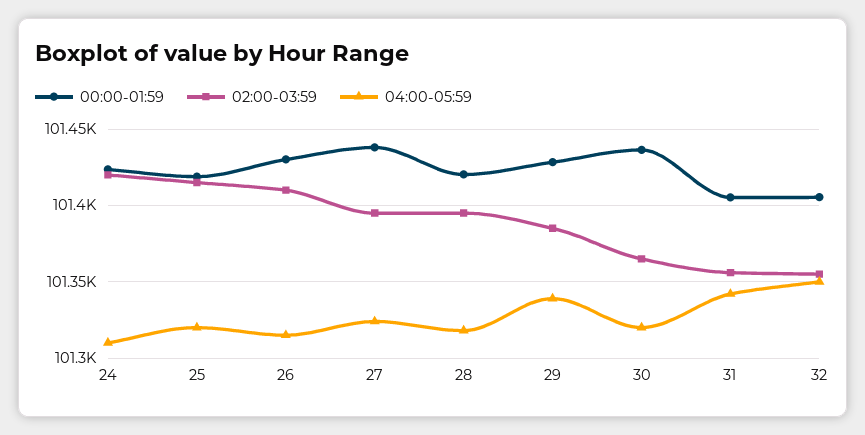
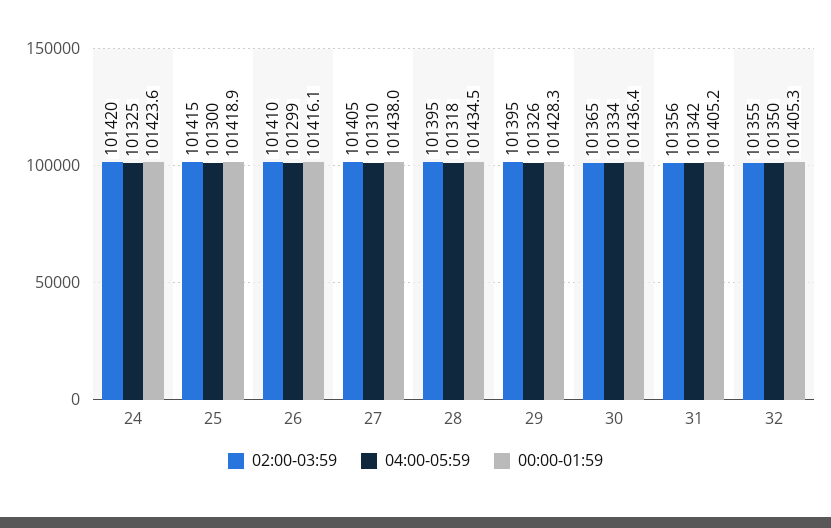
  {
    "00:00-01:59": {
      "24": 101423.6,
      "25": 101418.9,
-     "26": 101430,
+     "26": 101416.1,
      "27": 101438,
-     "28": 101420,
+     "28": 101434.5,
      "29": 101428.3,
      "30": 101436.4,
      "31": 101405.2,
      "32": 101405.3
    },
    "02:00-03:59": {
      "24": 101420,
      "25": 101415,
      "26": 101410,
-     "27": 101395,
+     "27": 101405,
      "28": 101395,
-     "29": 101385,
+     "29": 101395,
      "30": 101365,
      "31": 101356,
      "32": 101355
    },
    "04:00-05:59": {
-     "24": 101310,
+     "24": 101325,
-     "25": 101320,
+     "25": 101300,
-     "26": 101315,
+     "26": 101299,
-     "27": 101325,
+     "27": 101310,
      "28": 101318,
-     "29": 101340,
+     "29": 101326,
-     "30": 101320,
+     "30": 101334,
      "31": 101342,
      "32": 101350
    }
  }

